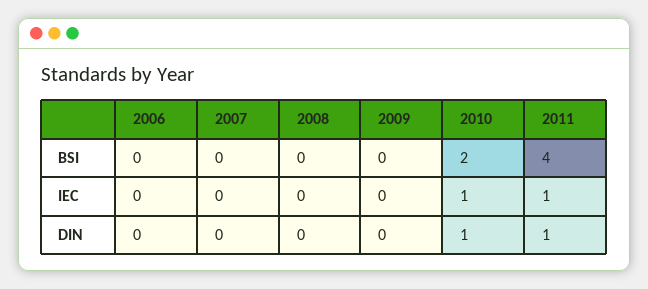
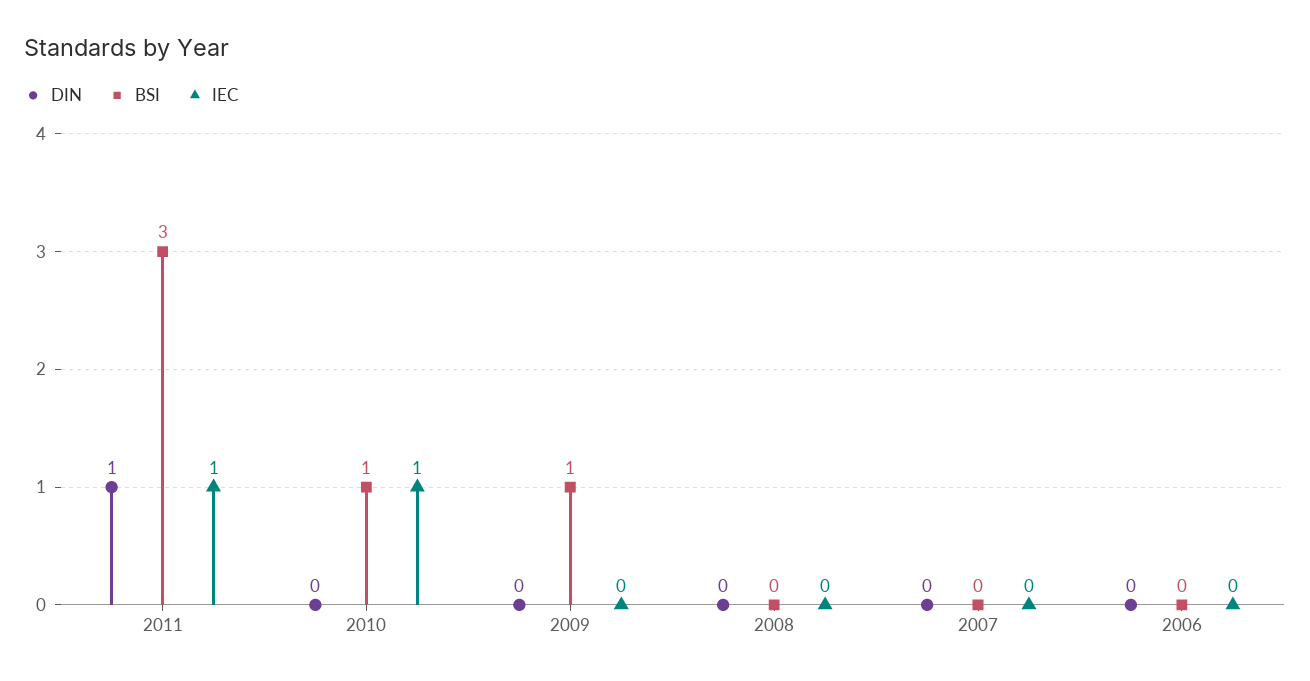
  {
    "BSI": {
      "2006": 0,
      "2007": 0,
      "2008": 0,
-     "2009": 0,
+     "2009": 1,
-     "2010": 2,
+     "2010": 1,
-     "2011": 4
+     "2011": 3
    },
    "IEC": {
      "2006": 0,
      "2007": 0,
      "2008": 0,
      "2009": 0,
      "2010": 1,
      "2011": 1
    },
    "DIN": {
      "2006": 0,
      "2007": 0,
      "2008": 0,
      "2009": 0,
-     "2010": 1,
+     "2010": 0,
      "2011": 1
    }
  }

